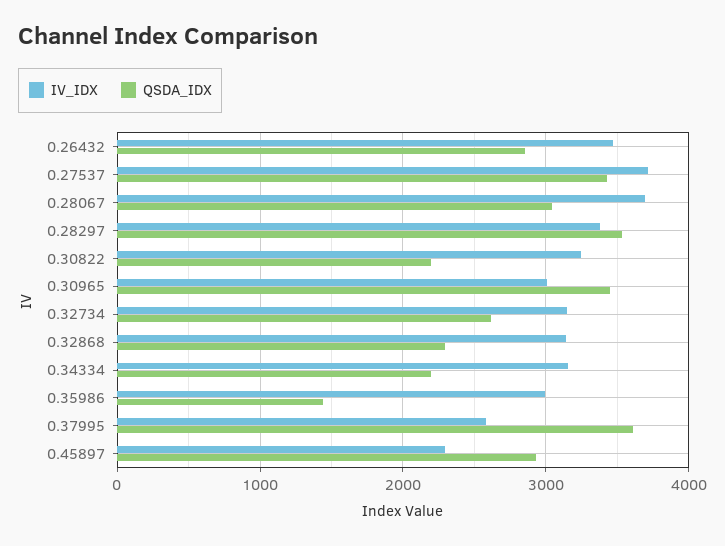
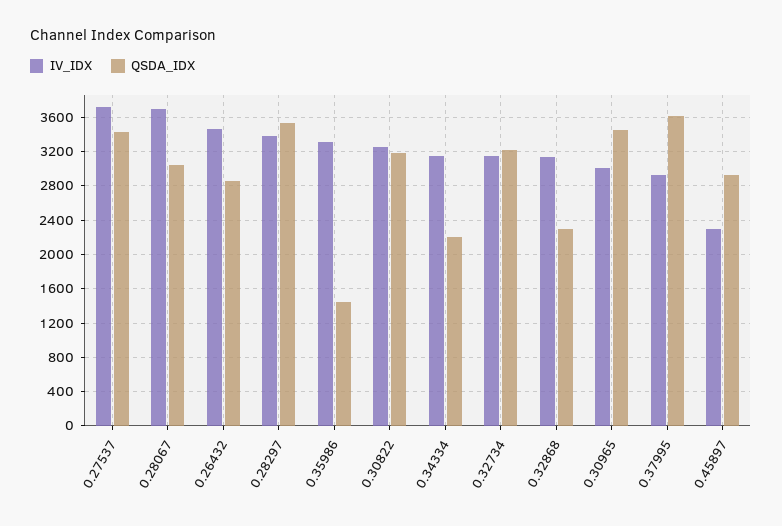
  {
    "IV_IDX": {
      "0.26432": 3500,
      "0.27537": 3700,
      "0.28067": 3700,
      "0.28297": 3400,
      "0.30822": 3300,
      "0.30965": 3000,
      "0.32734": 3100,
      "0.32868": 3100,
      "0.34334": 3200,
-     "0.35986": 3000,
+     "0.35986": 3300,
-     "0.37995": 2600,
+     "0.37995": 2900,
      "0.45897": 2300
    },
    "QSDA_IDX": {
      "0.26432": 2900,
      "0.27537": 3400,
      "0.28067": 3000,
      "0.28297": 3500,
-     "0.30822": 2200,
+     "0.30822": 3200,
      "0.30965": 3500,
-     "0.32734": 2600,
+     "0.32734": 3200,
      "0.32868": 2300,
      "0.34334": 2200,
      "0.35986": 1400,
      "0.37995": 3600,
      "0.45897": 2900
    }
  }

